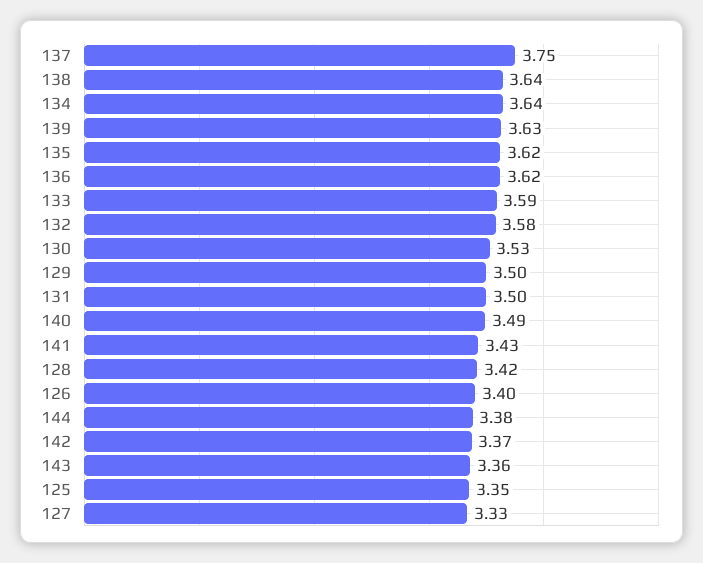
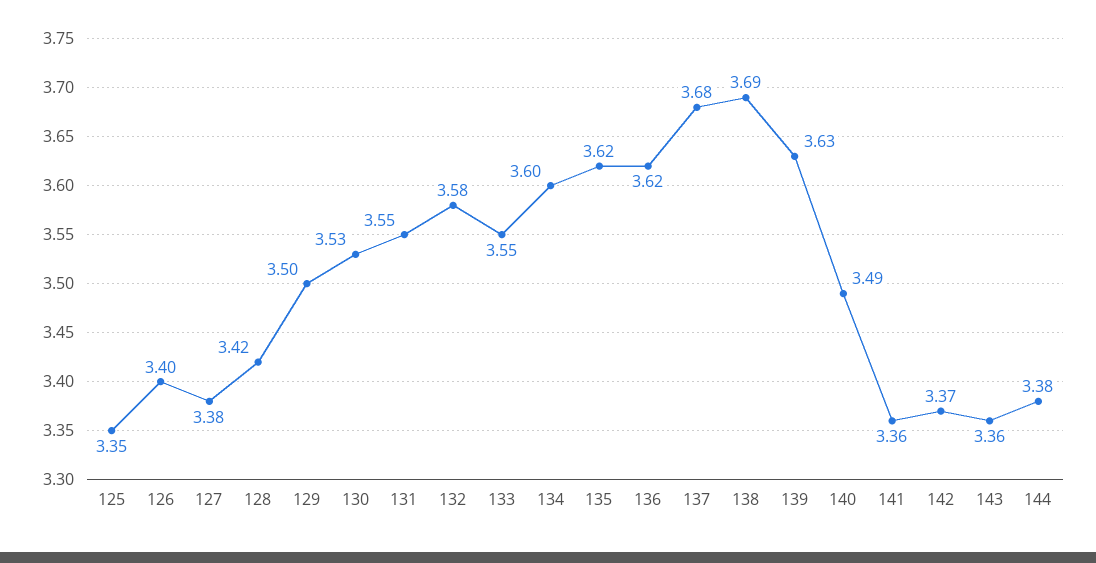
  {
-   "137": 3.75,
+   "137": 3.68,
-   "138": 3.64,
+   "138": 3.69,
-   "134": 3.64,
+   "134": 3.6,
    "139": 3.63,
    "135": 3.62,
    "136": 3.62,
-   "133": 3.59,
+   "133": 3.55,
    "132": 3.58,
    "130": 3.53,
    "129": 3.5,
-   "131": 3.5,
+   "131": 3.55,
    "140": 3.49,
-   "141": 3.43,
+   "141": 3.36,
    "128": 3.42,
    "126": 3.4,
    "144": 3.38,
    "142": 3.37,
    "143": 3.36,
    "125": 3.35,
-   "127": 3.33
+   "127": 3.38
  }

